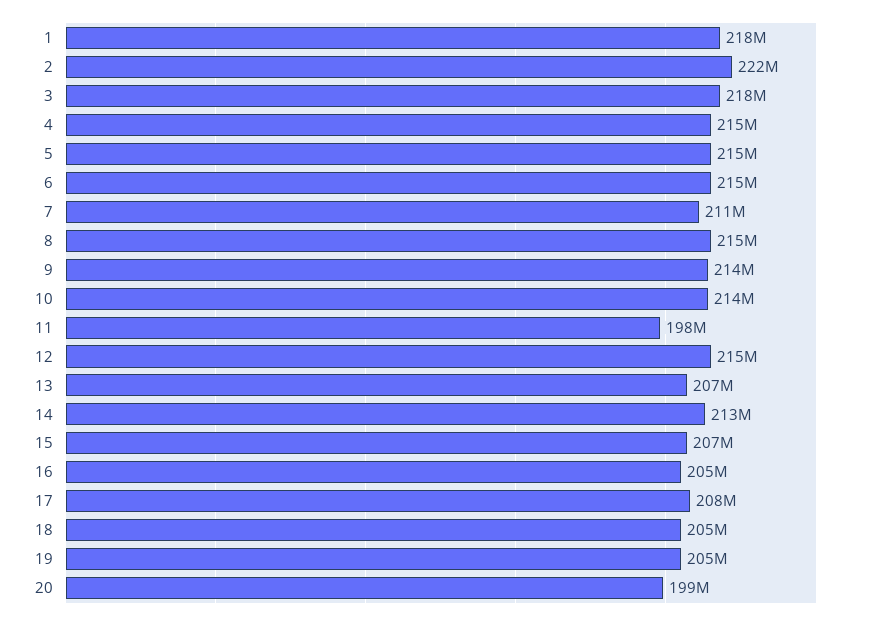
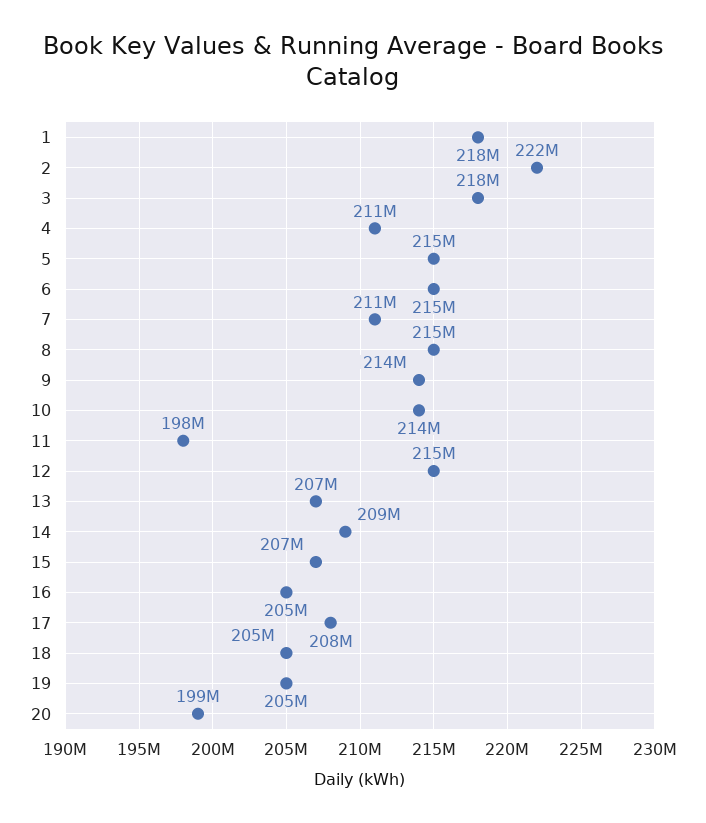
  {
    "1": 218000000,
    "2": 222000000,
    "3": 218000000,
-   "4": 215000000,
+   "4": 211000000,
    "5": 215000000,
    "6": 215000000,
    "7": 211000000,
    "8": 215000000,
    "9": 214000000,
    "10": 214000000,
    "11": 198000000,
    "12": 215000000,
    "13": 207000000,
-   "14": 213000000,
+   "14": 209000000,
    "15": 207000000,
    "16": 205000000,
    "17": 208000000,
    "18": 205000000,
    "19": 205000000,
    "20": 199000000
  }

